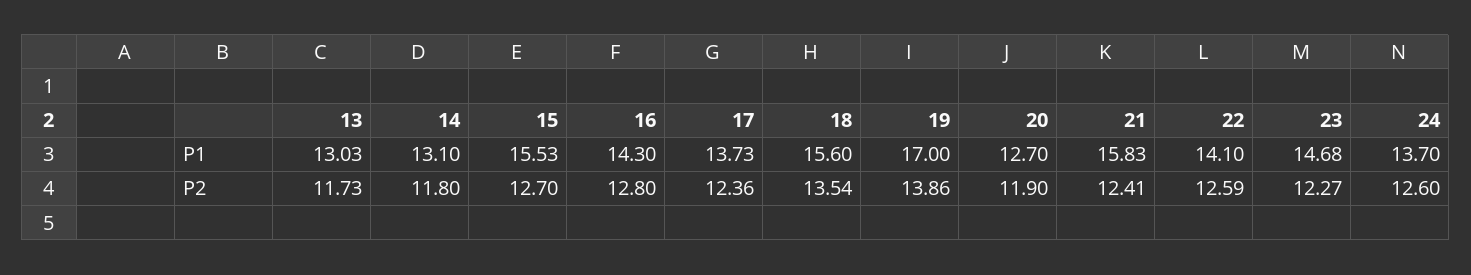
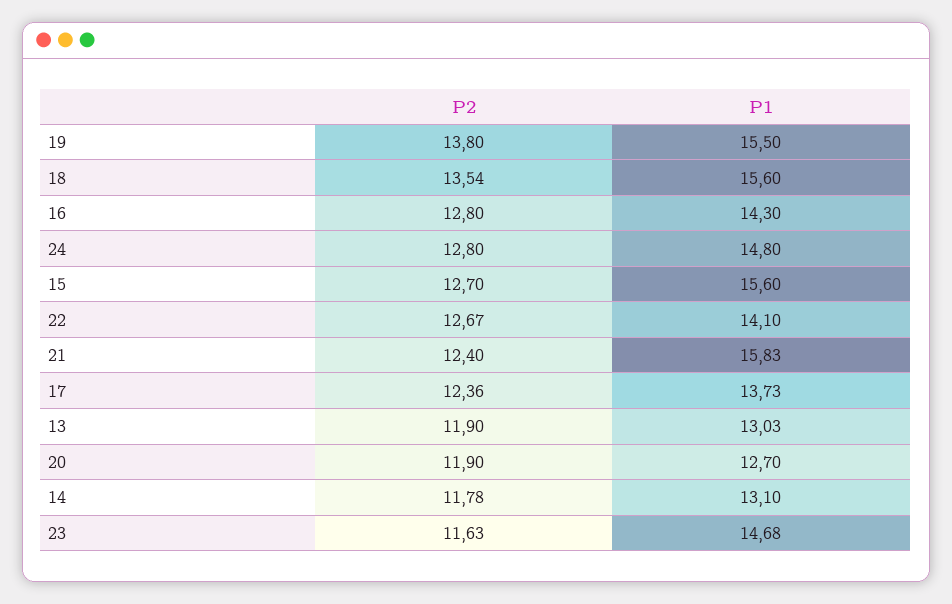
  {
    "13": {
      "P1": 13.03,
-     "P2": 11.73
+     "P2": 11.9
    },
    "14": {
      "P1": 13.1,
-     "P2": 11.8
+     "P2": 11.78
    },
    "15": {
-     "P1": 15.53,
+     "P1": 15.6,
      "P2": 12.7
    },
    "16": {
      "P1": 14.3,
      "P2": 12.8
    },
    "17": {
      "P1": 13.73,
      "P2": 12.36
    },
    "18": {
      "P1": 15.6,
      "P2": 13.54
    },
    "19": {
-     "P1": 17,
+     "P1": 15.5,
-     "P2": 13.86
+     "P2": 13.8
    },
    "20": {
      "P1": 12.7,
      "P2": 11.9
    },
    "21": {
      "P1": 15.83,
-     "P2": 12.41
+     "P2": 12.4
    },
    "22": {
      "P1": 14.1,
-     "P2": 12.59
+     "P2": 12.67
    },
    "23": {
      "P1": 14.68,
-     "P2": 12.27
+     "P2": 11.63
    },
    "24": {
-     "P1": 13.7,
+     "P1": 14.8,
-     "P2": 12.6
+     "P2": 12.8
    }
  }

